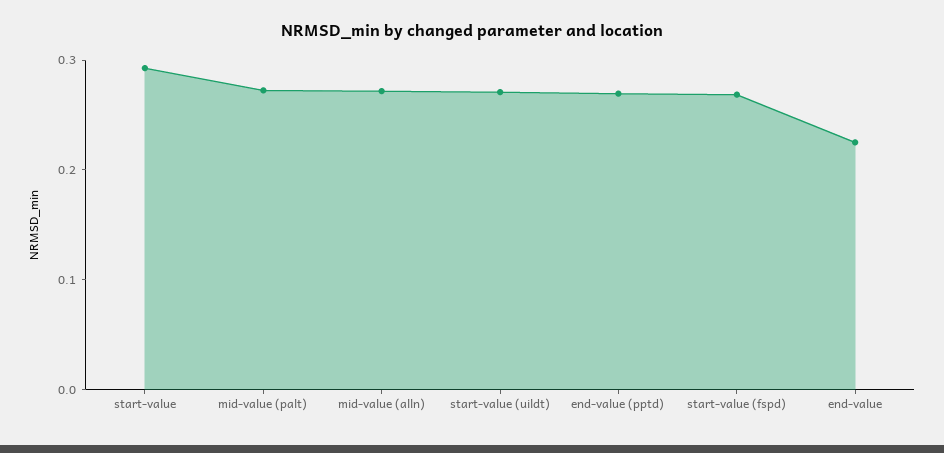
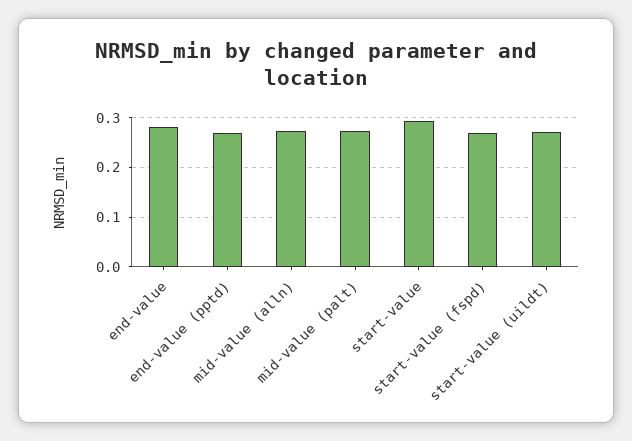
  {
    "start-value": 0.3,
    "mid-value (palt)": 0.28,
    "mid-value (alln)": 0.28,
    "start-value (uildt)": 0.28,
    "end-value (pptd)": 0.26,
    "start-value (fspd)": 0.26,
-   "end-value": 0.22
+   "end-value": 0.28
  }

